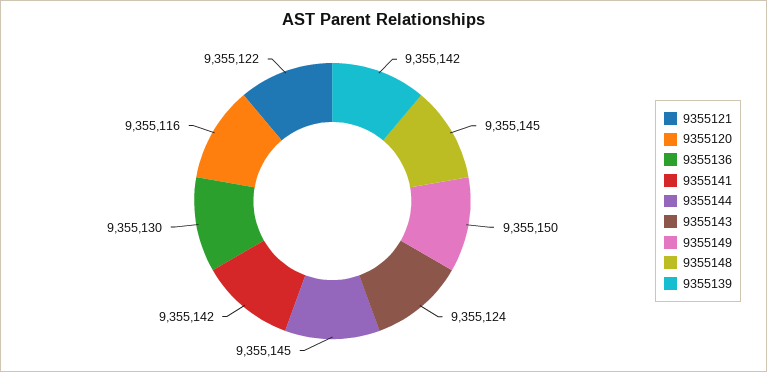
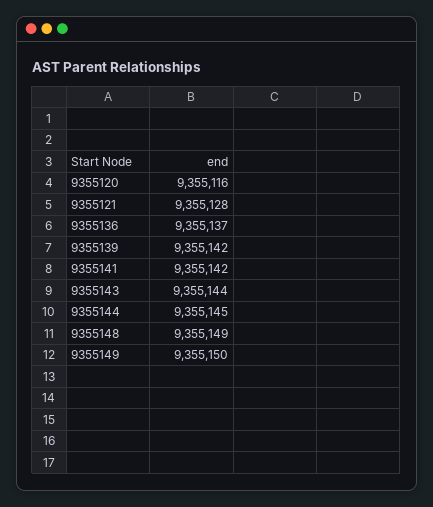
  {
-   "9355121": 9355122,
+   "9355121": 9355128,
    "9355120": 9355116,
-   "9355136": 9355130,
+   "9355136": 9355137,
    "9355141": 9355142,
    "9355144": 9355145,
-   "9355143": 9355124,
+   "9355143": 9355144,
    "9355149": 9355150,
-   "9355148": 9355145,
+   "9355148": 9355149,
    "9355139": 9355142
  }

